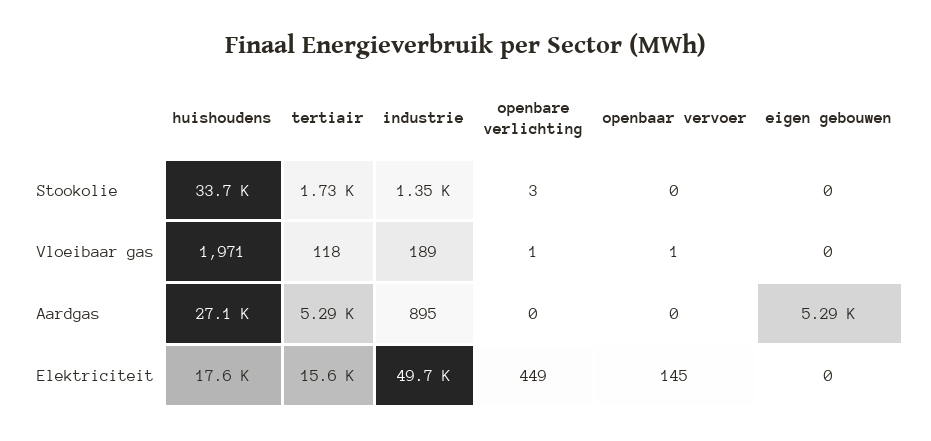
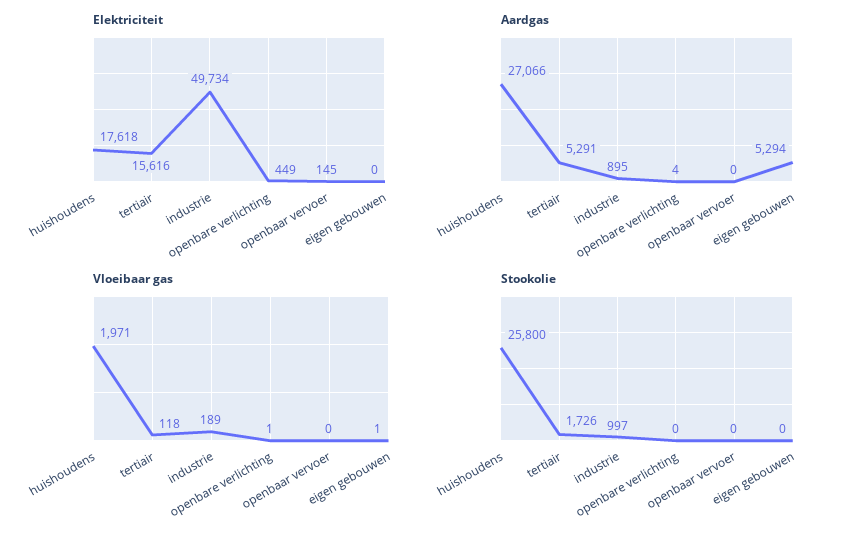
  {
    "Stookolie": {
-     "huishoudens": 33700,
+     "huishoudens": 25800,
      "tertiair": 1726,
-     "industrie": 1350,
+     "industrie": 997,
-     "openbare verlichting": 3,
+     "openbare verlichting": 0,
      "openbaar vervoer": 0,
      "eigen gebouwen": 0
    },
    "Vloeibaar gas": {
      "huishoudens": 1971,
      "tertiair": 118,
      "industrie": 189,
      "openbare verlichting": 1,
-     "openbaar vervoer": 1,
+     "openbaar vervoer": 0,
-     "eigen gebouwen": 0
+     "eigen gebouwen": 1
    },
    "Aardgas": {
      "huishoudens": 27066,
      "tertiair": 5291,
      "industrie": 895,
-     "openbare verlichting": 0,
+     "openbare verlichting": 4,
      "openbaar vervoer": 0,
      "eigen gebouwen": 5294
    },
    "Elektriciteit": {
      "huishoudens": 17618,
      "tertiair": 15616,
      "industrie": 49734,
      "openbare verlichting": 449,
      "openbaar vervoer": 145,
      "eigen gebouwen": 0
    }
  }

